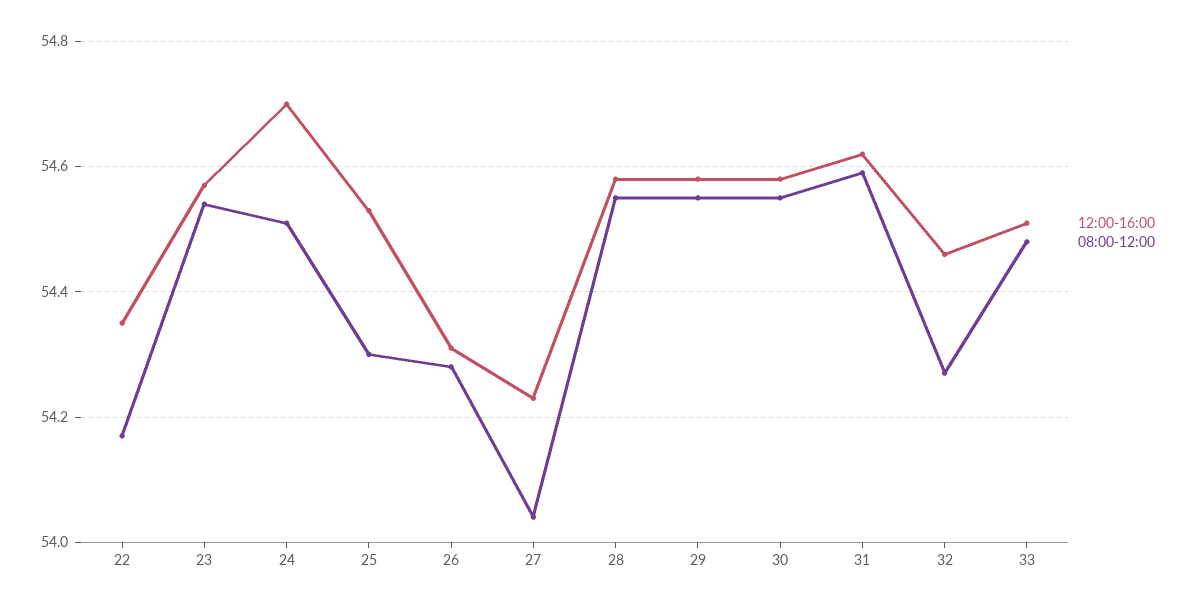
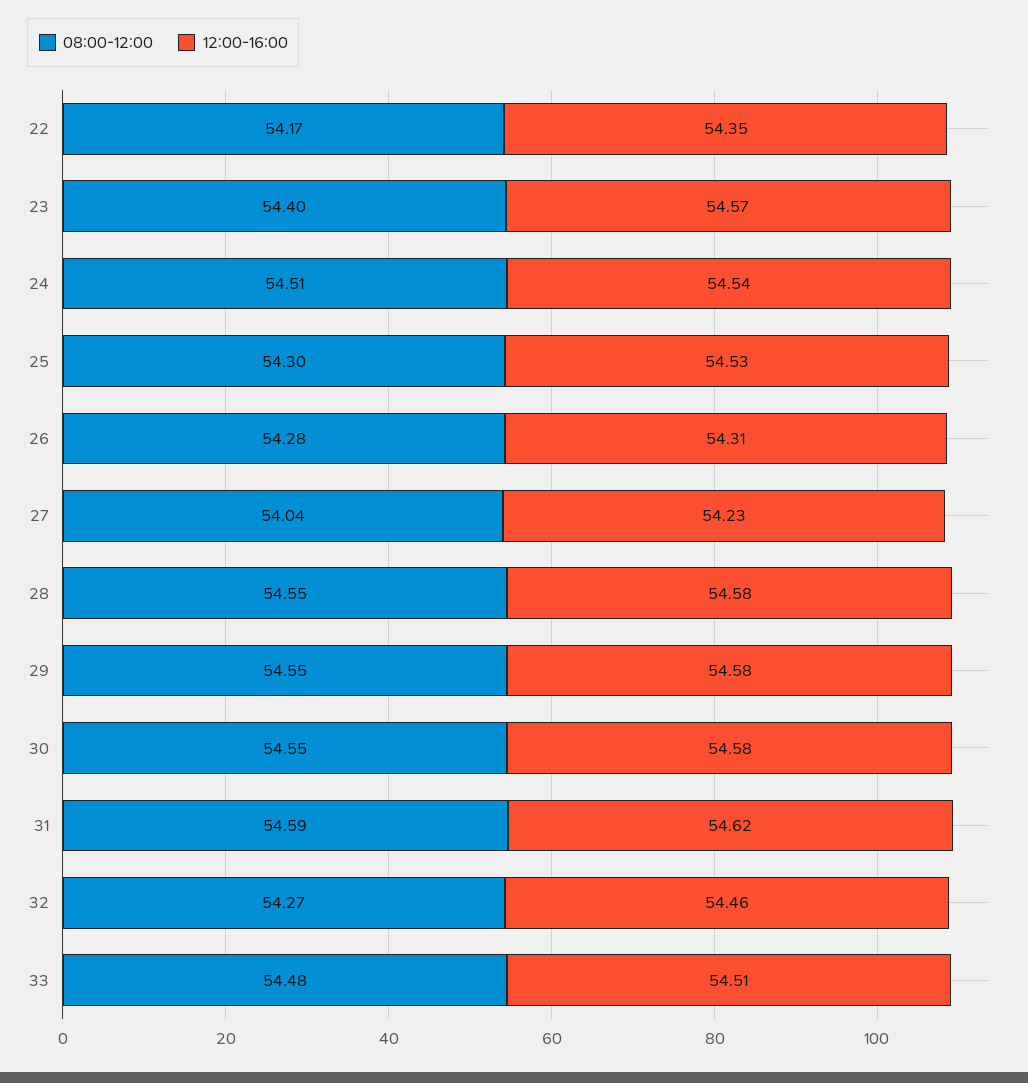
  {
    "12:00-16:00": {
      "22": 54.35,
      "23": 54.57,
-     "24": 54.7,
+     "24": 54.54,
      "25": 54.53,
      "26": 54.31,
      "27": 54.23,
      "28": 54.58,
      "29": 54.58,
      "30": 54.58,
      "31": 54.62,
      "32": 54.46,
      "33": 54.51
    },
    "08:00-12:00": {
      "22": 54.17,
-     "23": 54.55,
+     "23": 54.4,
      "24": 54.51,
      "25": 54.3,
      "26": 54.28,
      "27": 54.04,
      "28": 54.55,
      "29": 54.55,
      "30": 54.55,
      "31": 54.59,
      "32": 54.27,
      "33": 54.48
    }
  }

